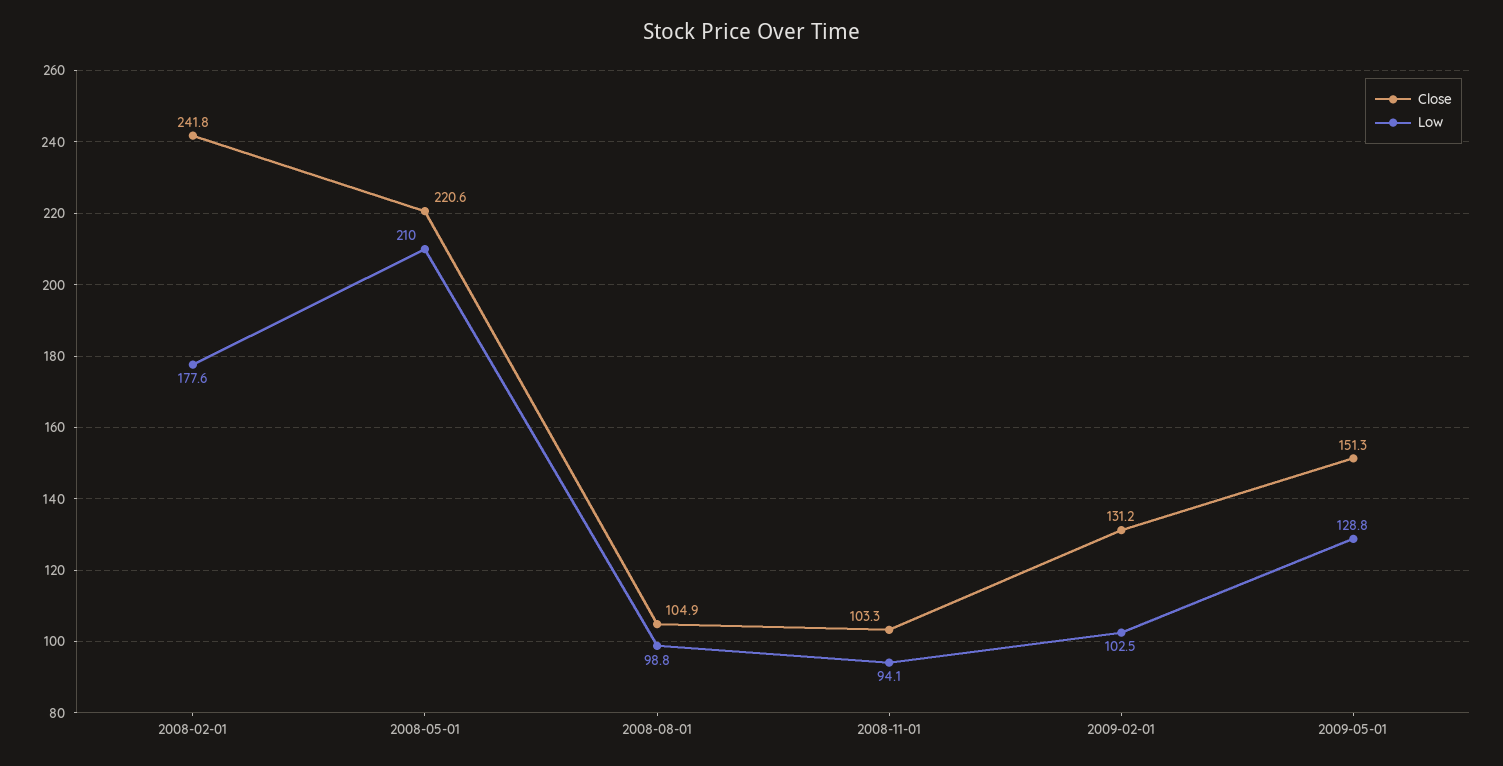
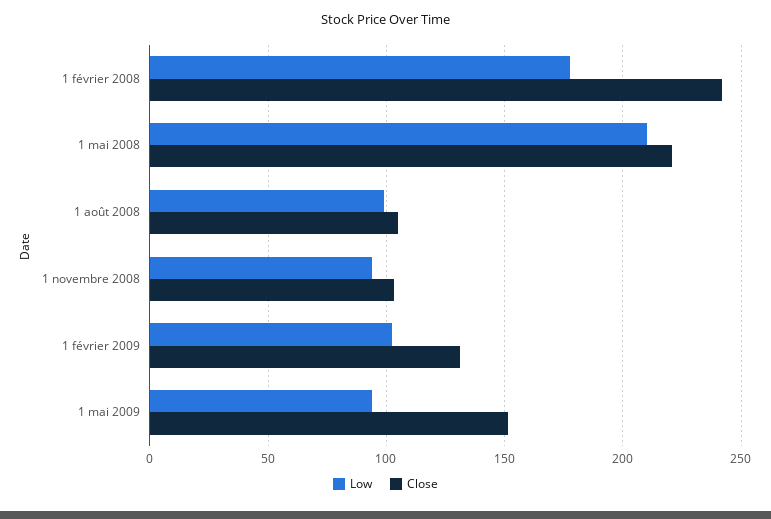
  {
    "Close": {
      "2008-02-01": 241.8,
      "2008-05-01": 220.6,
      "2008-08-01": 104.9,
      "2008-11-01": 103.3,
      "2009-02-01": 131.2,
      "2009-05-01": 151.3
    },
    "Low": {
      "2008-02-01": 177.6,
      "2008-05-01": 210,
      "2008-08-01": 98.8,
      "2008-11-01": 94.1,
      "2009-02-01": 102.5,
-     "2009-05-01": 128.8
+     "2009-05-01": 95
    }
  }

